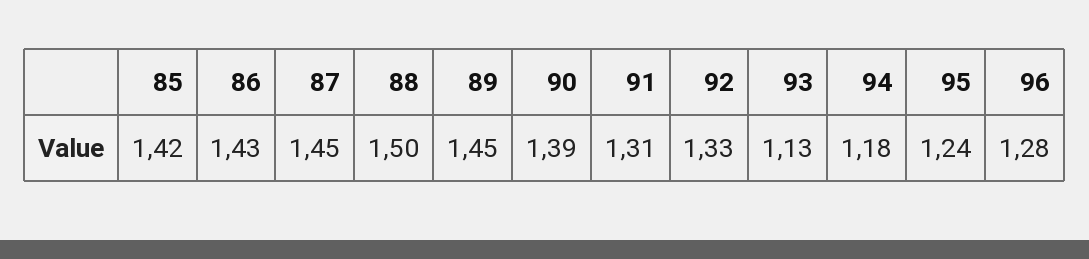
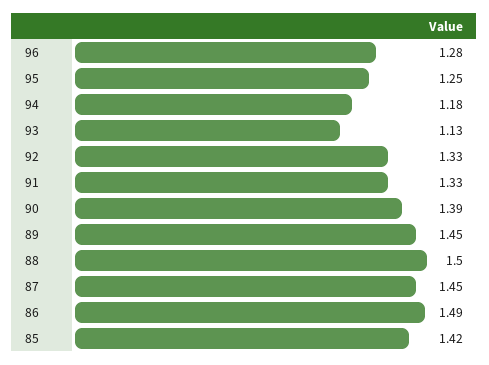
  {
    "85": 1.42,
-   "86": 1.43,
+   "86": 1.49,
    "87": 1.45,
    "88": 1.5,
    "89": 1.45,
    "90": 1.39,
-   "91": 1.31,
+   "91": 1.33,
    "92": 1.33,
    "93": 1.13,
    "94": 1.18,
-   "95": 1.24,
+   "95": 1.25,
    "96": 1.28
  }

